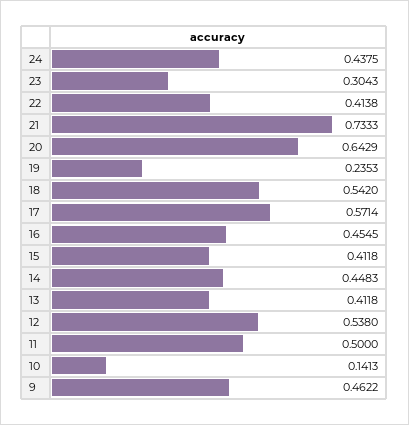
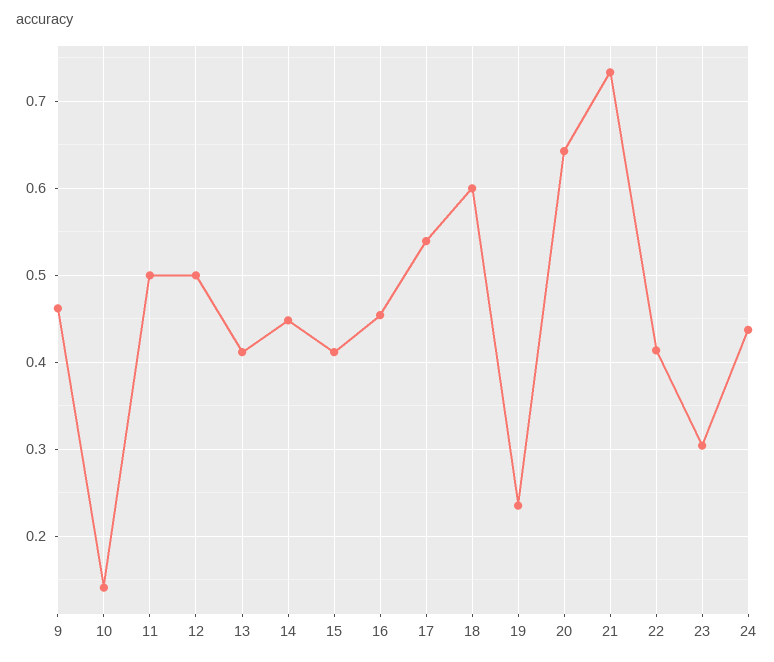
  {
    "24": 0.4375,
    "23": 0.3043,
    "22": 0.4138,
    "21": 0.7333,
    "20": 0.6429,
    "19": 0.2353,
-   "18": 0.542,
+   "18": 0.6,
-   "17": 0.5714,
+   "17": 0.54,
    "16": 0.4545,
    "15": 0.4118,
    "14": 0.4483,
    "13": 0.4118,
-   "12": 0.538,
+   "12": 0.5,
    "11": 0.5,
    "10": 0.1413,
    "9": 0.4622
  }

